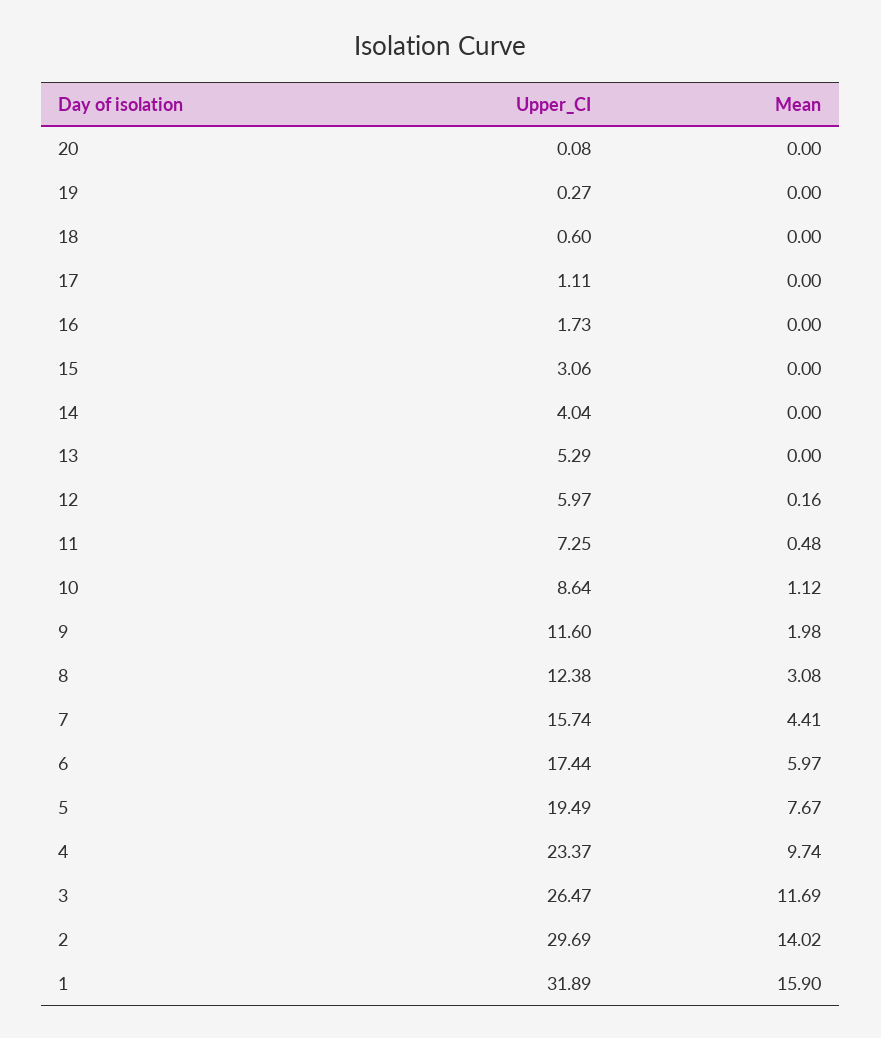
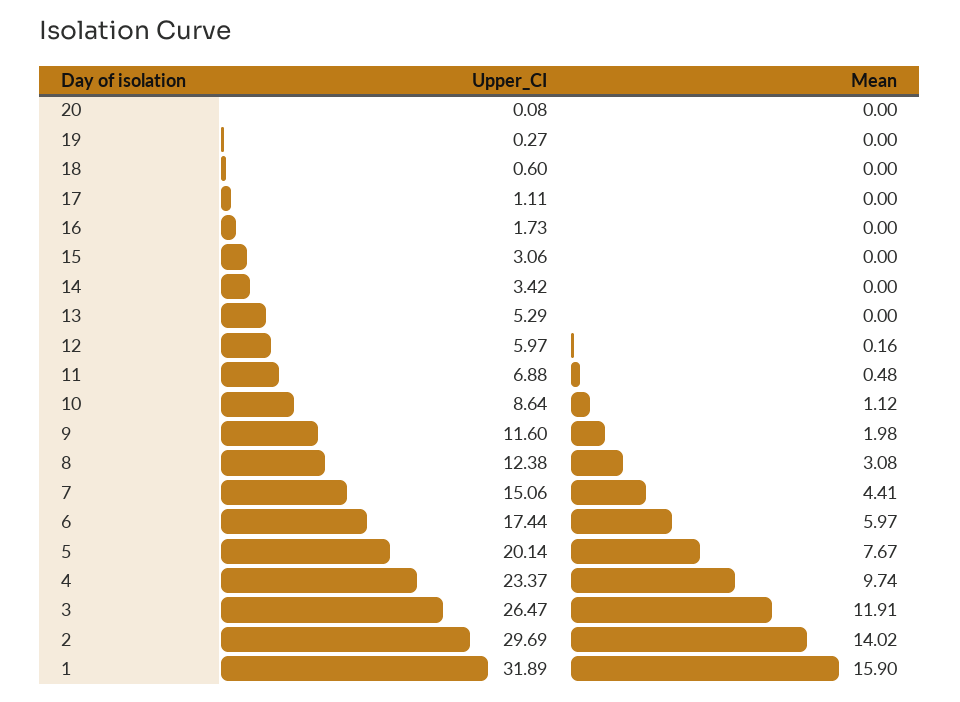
  {
    "Upper_CI": {
      "20": 0.08,
      "19": 0.27,
      "18": 0.6,
      "17": 1.11,
      "16": 1.73,
      "15": 3.06,
-     "14": 4.04,
+     "14": 3.42,
      "13": 5.29,
      "12": 5.97,
-     "11": 7.25,
+     "11": 6.88,
      "10": 8.64,
      "9": 11.6,
      "8": 12.38,
-     "7": 15.74,
+     "7": 15.06,
      "6": 17.44,
-     "5": 19.49,
+     "5": 20.14,
      "4": 23.37,
      "3": 26.47,
      "2": 29.69,
      "1": 31.89
    },
    "Mean": {
      "20": 0,
      "19": 0,
      "18": 0,
      "17": 0,
      "16": 0,
      "15": 0,
      "14": 0,
      "13": 0,
      "12": 0.16,
      "11": 0.48,
      "10": 1.12,
      "9": 1.98,
      "8": 3.08,
      "7": 4.41,
      "6": 5.97,
      "5": 7.67,
      "4": 9.74,
-     "3": 11.69,
+     "3": 11.91,
      "2": 14.02,
      "1": 15.9
    }
  }

